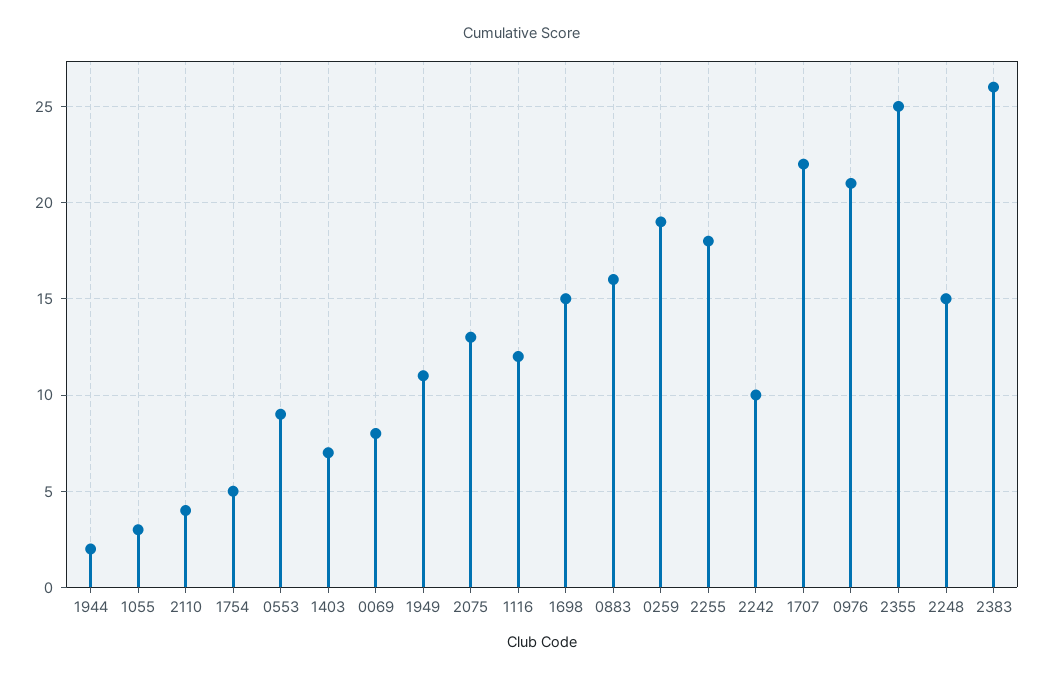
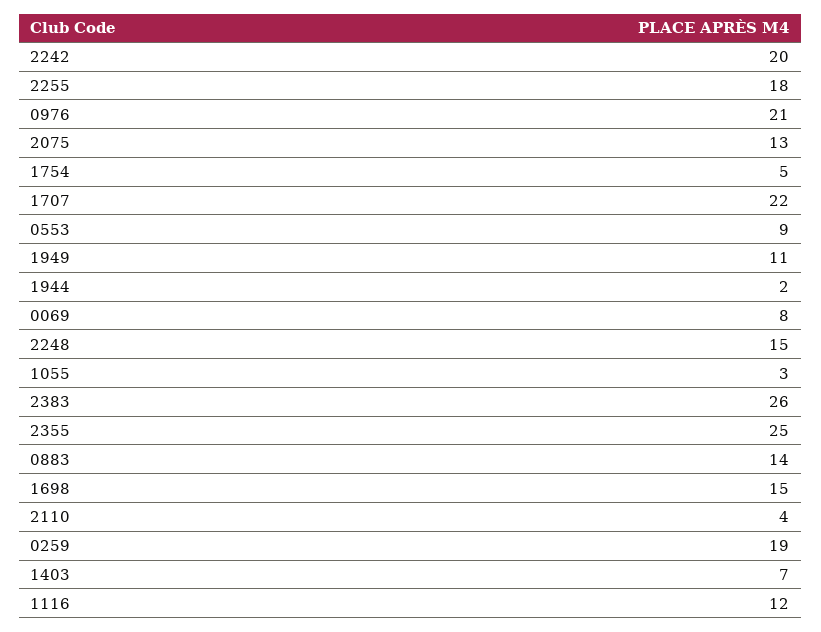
  {
    "1944": 2,
    "1055": 3,
    "2110": 4,
    "1754": 5,
    "0553": 9,
    "1403": 7,
    "0069": 8,
    "1949": 11,
    "2075": 13,
    "1116": 12,
    "1698": 15,
-   "0883": 16,
+   "0883": 14,
    "0259": 19,
    "2255": 18,
-   "2242": 10,
+   "2242": 20,
    "1707": 22,
    "0976": 21,
    "2355": 25,
    "2248": 15,
    "2383": 26
  }

